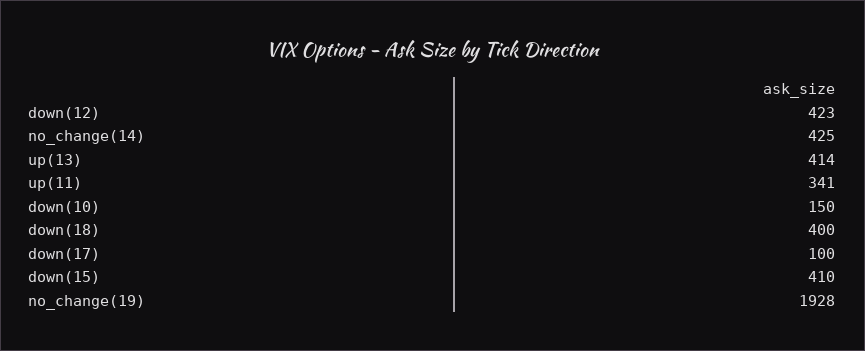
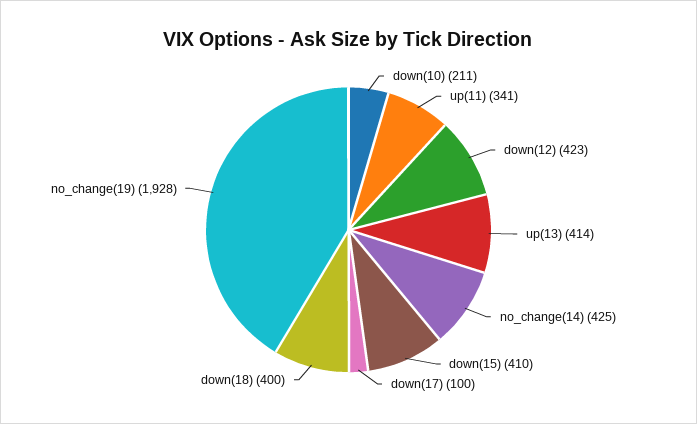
  {
    "down(12)": 423,
    "no_change(14)": 425,
    "up(13)": 414,
    "up(11)": 341,
-   "down(10)": 150,
+   "down(10)": 211,
    "down(18)": 400,
    "down(17)": 100,
    "down(15)": 410,
    "no_change(19)": 1928
  }

